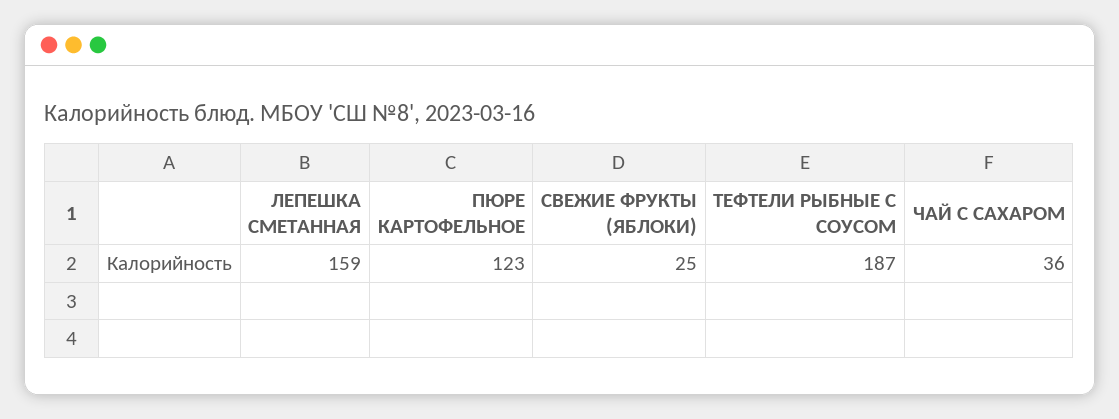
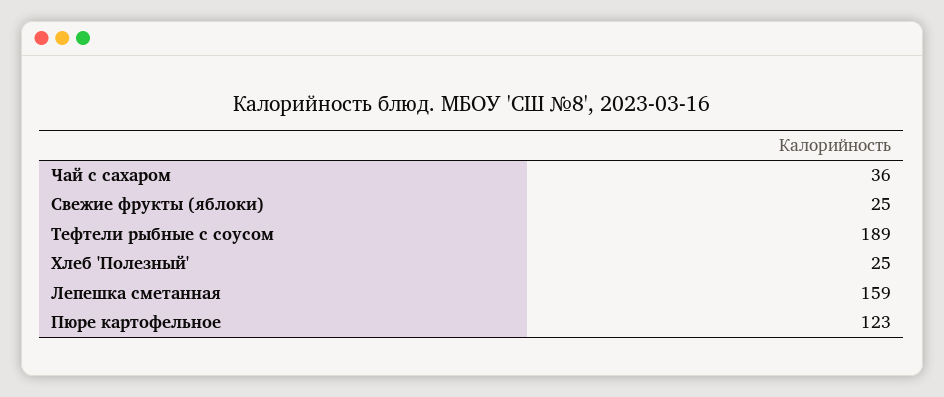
  {
    "ЛЕПЕШКА СМЕТАННАЯ": 159,
    "ПЮРЕ КАРТОФЕЛЬНОЕ": 123,
    "СВЕЖИЕ ФРУКТЫ (ЯБЛОКИ)": 25,
-   "ТЕФТЕЛИ РЫБНЫЕ С СОУСОМ": 187,
+   "ТЕФТЕЛИ РЫБНЫЕ С СОУСОМ": 189,
-   "ЧАЙ С САХАРОМ": 36
+   "ЧАЙ С САХАРОМ": 36,
+   "Хлеб 'Полезный'": 25
  }

